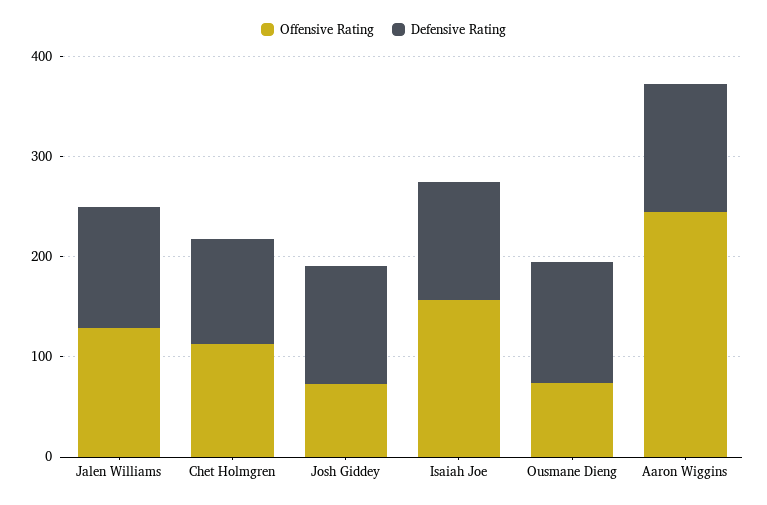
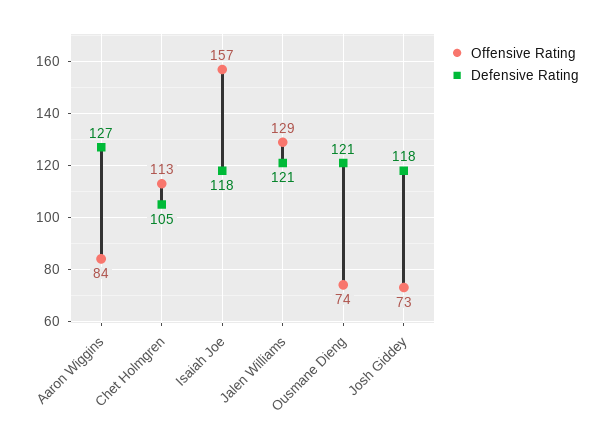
  {
    "Offensive Rating": {
      "Jalen Williams": 129,
      "Chet Holmgren": 113,
      "Josh Giddey": 73,
      "Isaiah Joe": 157,
      "Ousmane Dieng": 74,
-     "Aaron Wiggins": 240
+     "Aaron Wiggins": 84
    },
    "Defensive Rating": {
      "Jalen Williams": 121,
      "Chet Holmgren": 105,
      "Josh Giddey": 118,
      "Isaiah Joe": 118,
      "Ousmane Dieng": 121,
      "Aaron Wiggins": 127
    }
  }

